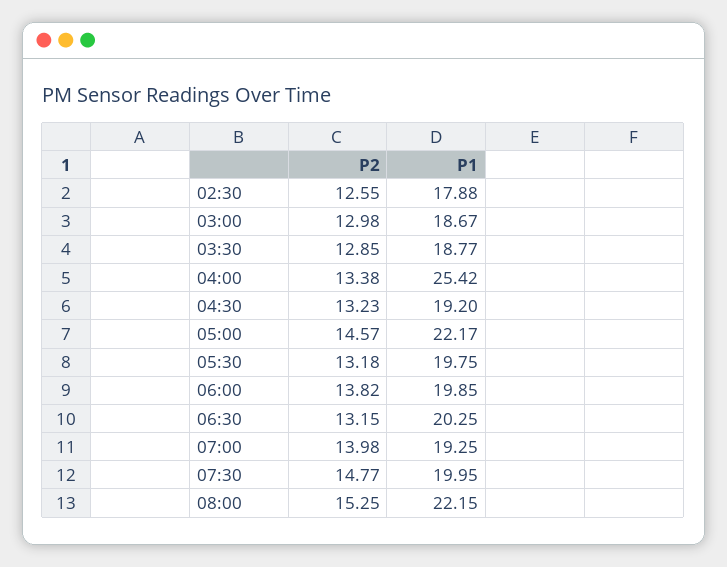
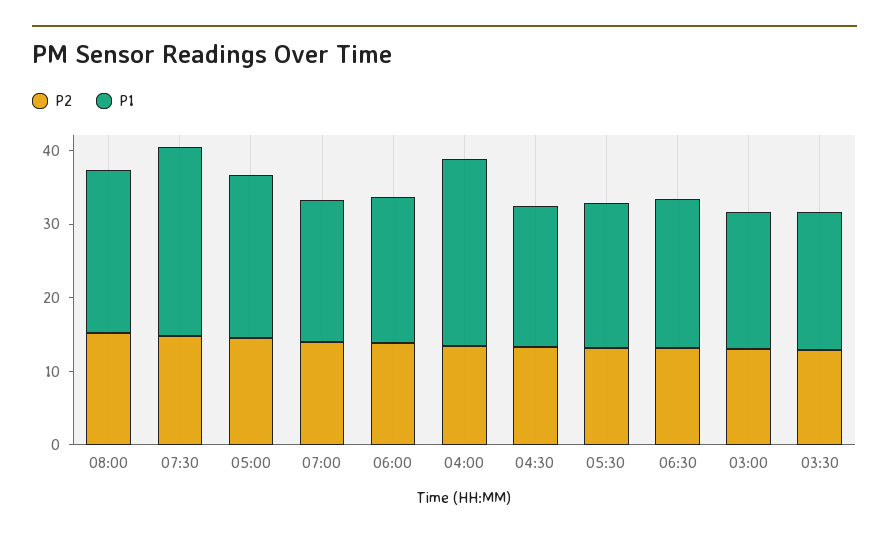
  {
    "P2": {
-     "02:30": 12.55,
      "03:00": 12.98,
      "03:30": 12.85,
      "04:00": 13.38,
      "04:30": 13.23,
      "05:00": 14.57,
      "05:30": 13.18,
      "06:00": 13.82,
      "06:30": 13.15,
      "07:00": 13.98,
      "07:30": 14.77,
      "08:00": 15.25
    },
    "P1": {
-     "02:30": 17.88,
      "03:00": 18.67,
      "03:30": 18.77,
      "04:00": 25.42,
      "04:30": 19.2,
      "05:00": 22.17,
      "05:30": 19.75,
      "06:00": 19.85,
      "06:30": 20.25,
      "07:00": 19.25,
-     "07:30": 19.95,
+     "07:30": 26,
      "08:00": 22.15
    }
  }

